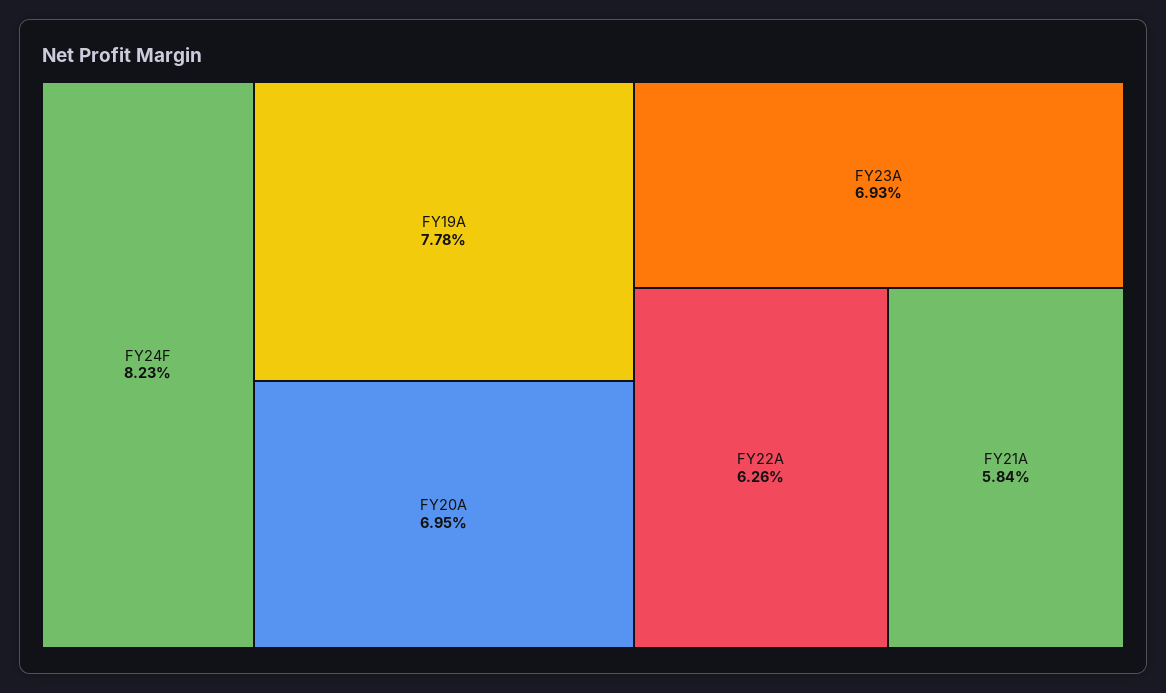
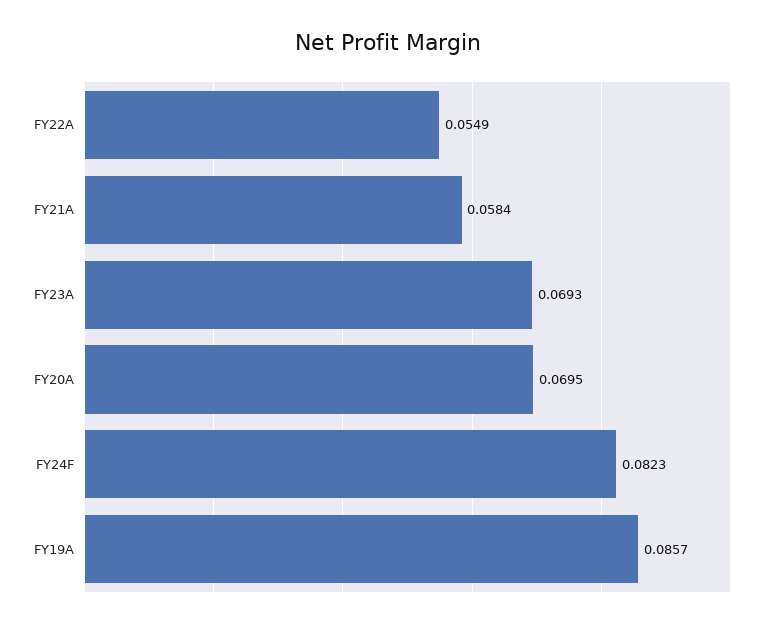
  {
    "FY24F": 0.0823,
-   "FY19A": 0.0778,
+   "FY19A": 0.0857,
    "FY20A": 0.0695,
    "FY23A": 0.0693,
-   "FY22A": 0.0626,
+   "FY22A": 0.0549,
    "FY21A": 0.0584
  }

